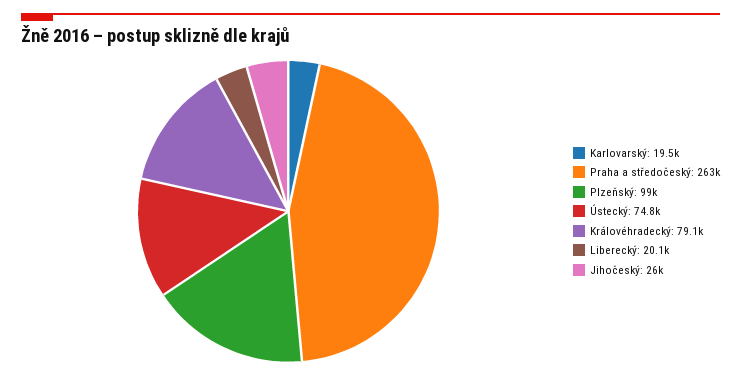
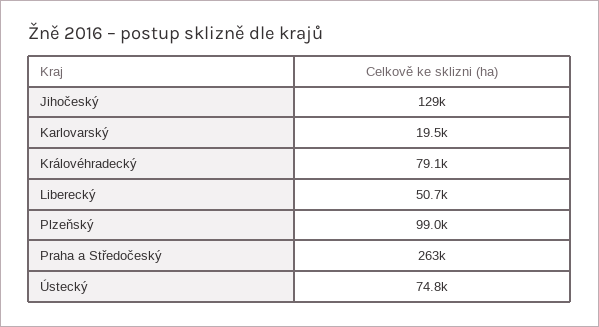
  {
    "Karlovarský": 19500,
    "Praha a středočeský": 263000,
    "Plzeňský": 99000,
    "Ústecký": 74800,
    "Královéhradecký": 79100,
-   "Liberecký": 20100,
+   "Liberecký": 50700,
-   "Jihočeský": 26000
+   "Jihočeský": 129000
  }

